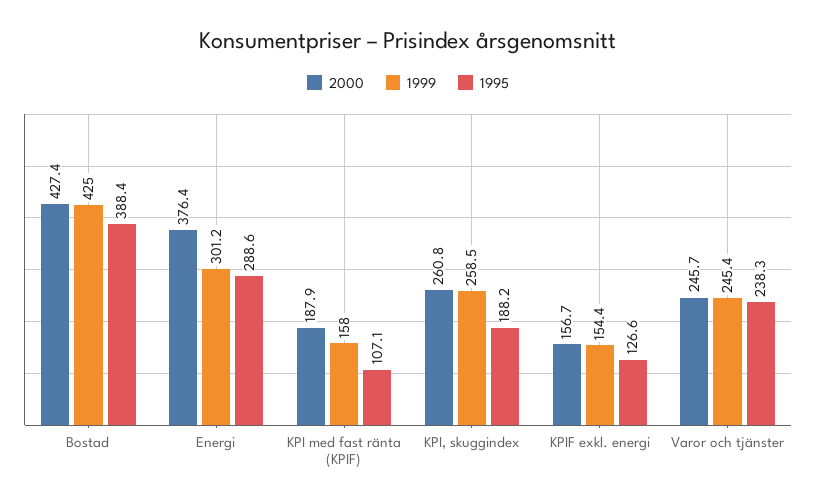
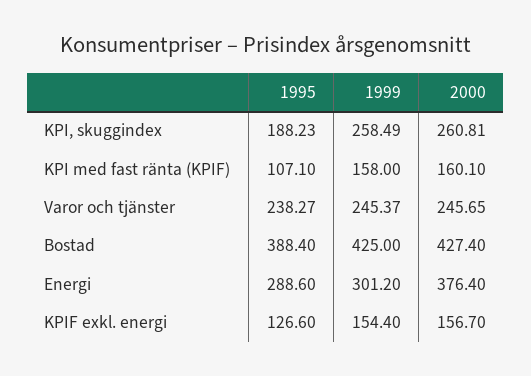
  {
    "2000": {
      "Bostad": 427.4,
      "Energi": 376.4,
-     "KPI med fast ränta (KPIF)": 187.9,
+     "KPI med fast ränta (KPIF)": 160.1,
      "KPI, skuggindex": 260.81,
      "KPIF exkl. energi": 156.7,
      "Varor och tjänster": 245.65
    },
    "1999": {
      "Bostad": 425,
      "Energi": 301.2,
      "KPI med fast ränta (KPIF)": 158,
      "KPI, skuggindex": 258.49,
      "KPIF exkl. energi": 154.4,
      "Varor och tjänster": 245.37
    },
    "1995": {
      "Bostad": 388.4,
      "Energi": 288.6,
      "KPI med fast ränta (KPIF)": 107.1,
      "KPI, skuggindex": 188.23,
      "KPIF exkl. energi": 126.6,
      "Varor och tjänster": 238.27
    }
  }

